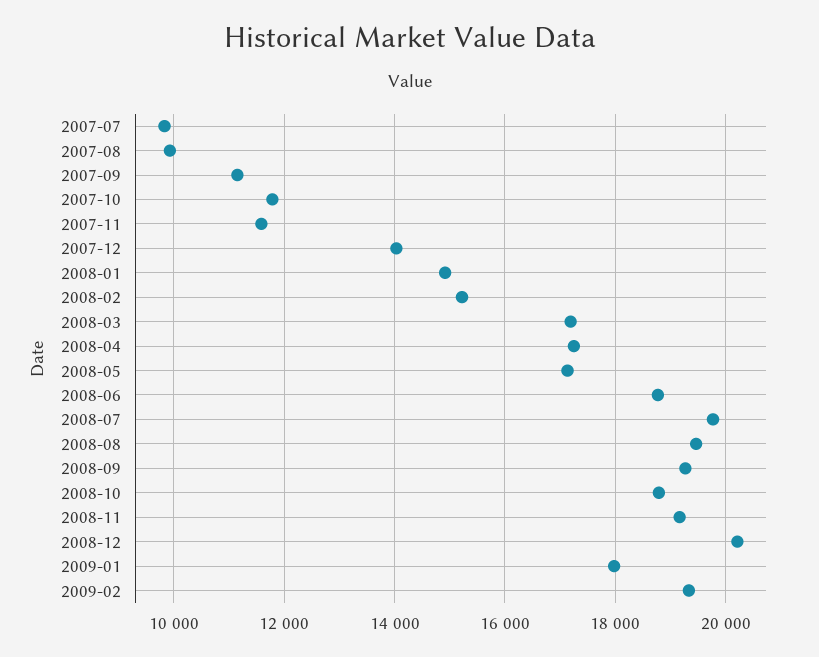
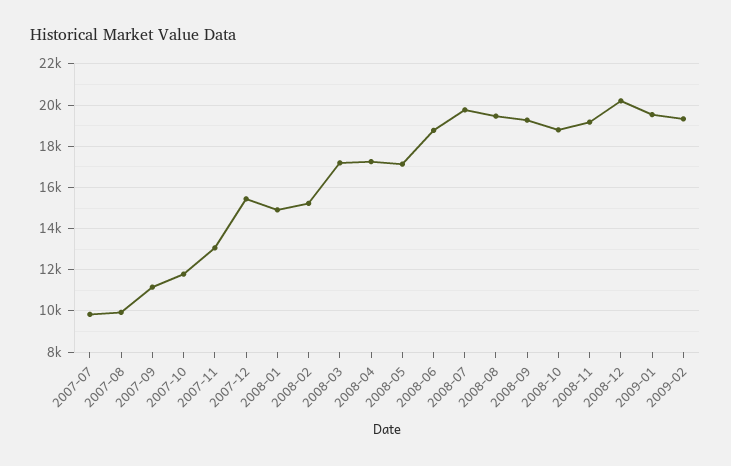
  {
    "2007-07": 9800,
    "2007-08": 10000,
    "2007-09": 11200,
    "2007-10": 11800,
-   "2007-11": 11600,
+   "2007-11": 13000,
-   "2007-12": 14000,
+   "2007-12": 15500,
    "2008-01": 15000,
    "2008-02": 15200,
    "2008-03": 17200,
    "2008-04": 17200,
    "2008-05": 17200,
    "2008-06": 18800,
    "2008-07": 19800,
    "2008-08": 19400,
    "2008-09": 19200,
    "2008-10": 18800,
    "2008-11": 19200,
    "2008-12": 20200,
-   "2009-01": 18000,
+   "2009-01": 19500,
    "2009-02": 19400
  }

